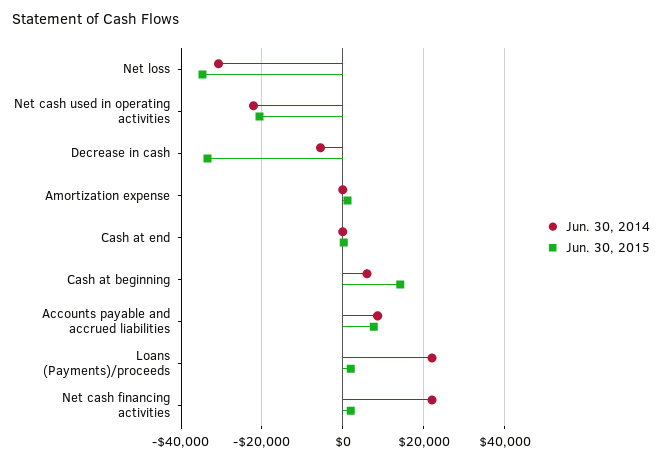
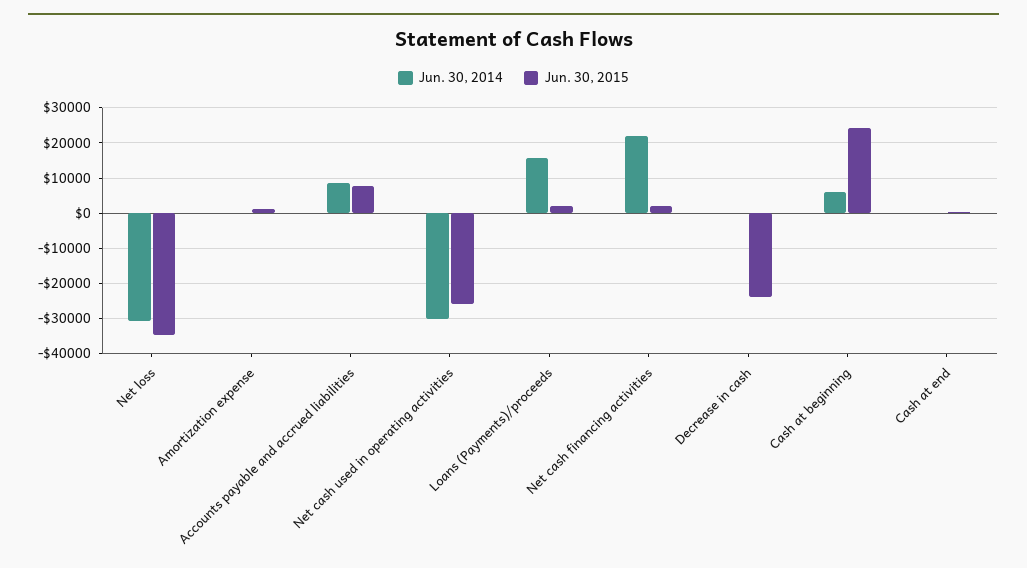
  {
    "Jun. 30, 2014": {
      "Net loss": -30000,
-     "Net cash used in operating activities": -22000,
+     "Net cash used in operating activities": -30000,
-     "Decrease in cash": -6000,
+     "Decrease in cash": 0,
      "Amortization expense": 0,
      "Cash at end": 0,
      "Cash at beginning": 6000,
      "Accounts payable and accrued liabilities": 8000,
-     "Loans (Payments)/proceeds": 22000,
+     "Loans (Payments)/proceeds": 16000,
      "Net cash financing activities": 22000
    },
    "Jun. 30, 2015": {
      "Net loss": -34000,
-     "Net cash used in operating activities": -20000,
+     "Net cash used in operating activities": -26000,
-     "Decrease in cash": -34000,
+     "Decrease in cash": -24000,
      "Amortization expense": 2000,
      "Cash at end": 0,
-     "Cash at beginning": 14000,
+     "Cash at beginning": 24000,
      "Accounts payable and accrued liabilities": 8000,
      "Loans (Payments)/proceeds": 2000,
      "Net cash financing activities": 2000
    }
  }

